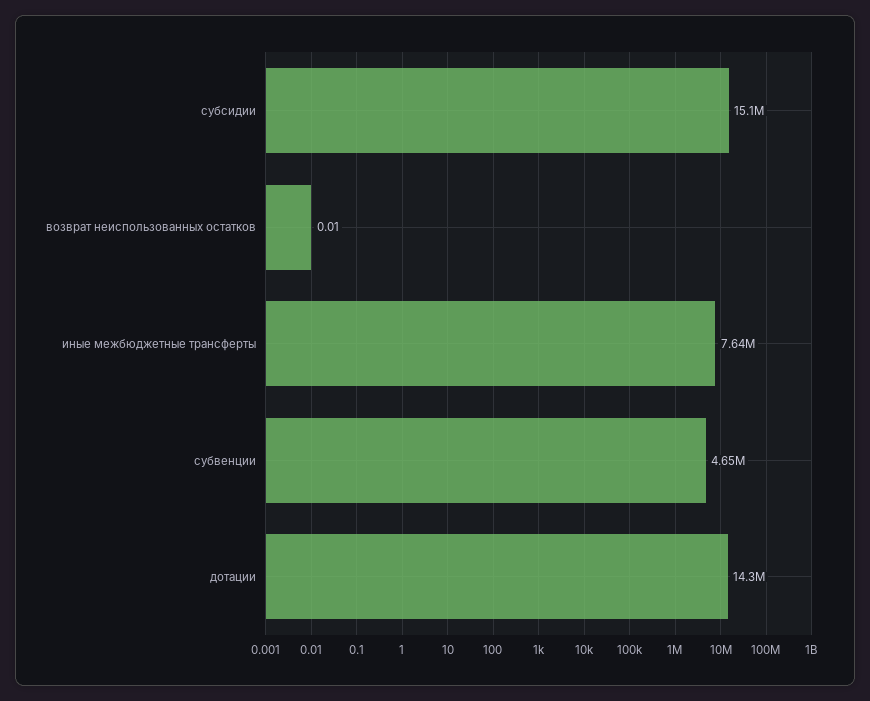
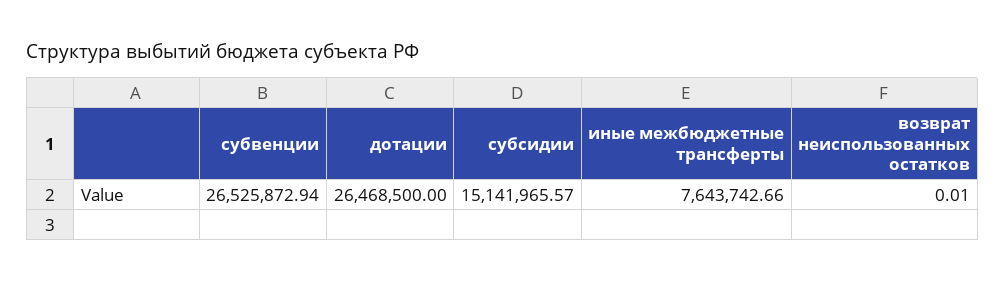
  {
    "субсидии": 15141965.57,
    "возврат неиспользованных остатков": 0.01,
    "иные межбюджетные трансферты": 7643742.66,
-   "субвенции": 4650000,
+   "субвенции": 26525872.94,
-   "дотации": 14300000
+   "дотации": 26468500
  }

